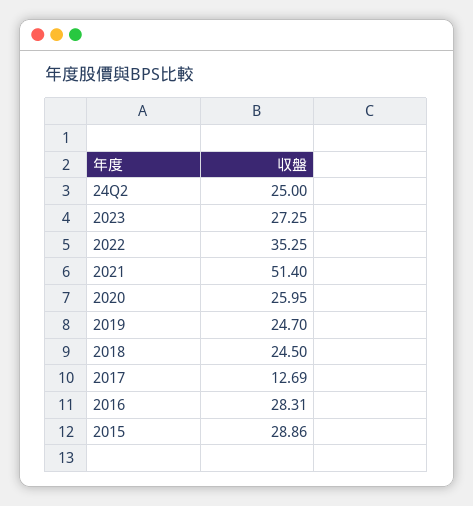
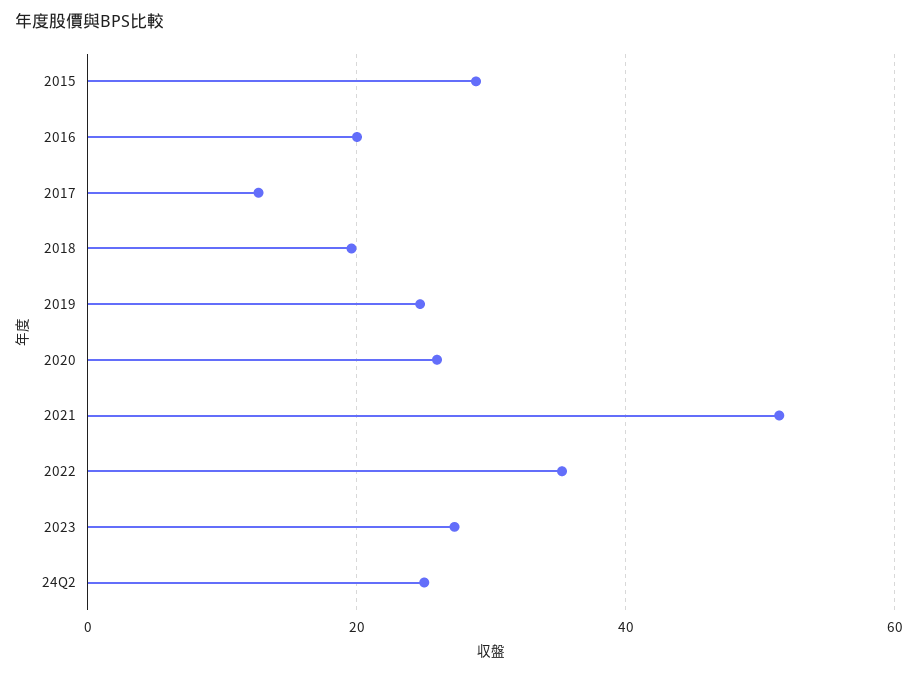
  {
    "24Q2": 25,
    "2023": 27.25,
    "2022": 35.25,
    "2021": 51.4,
    "2020": 25.95,
    "2019": 24.7,
-   "2018": 24.5,
+   "2018": 20,
    "2017": 12.69,
-   "2016": 28.31,
+   "2016": 20,
    "2015": 28.86
  }

